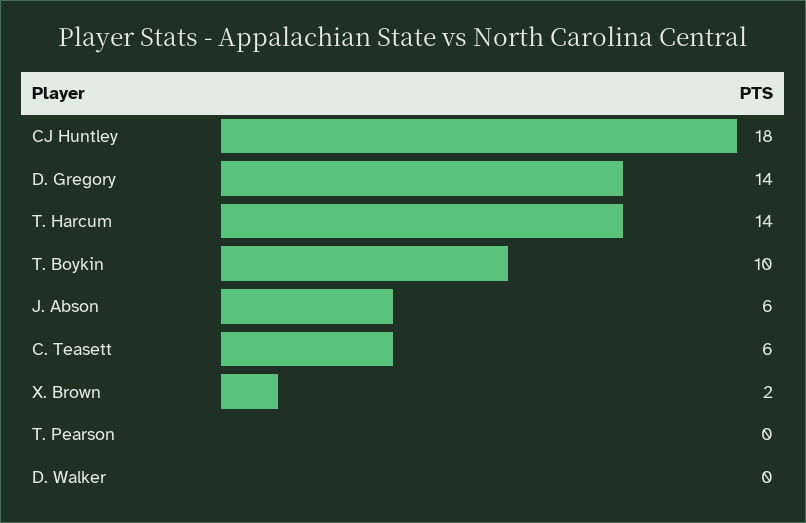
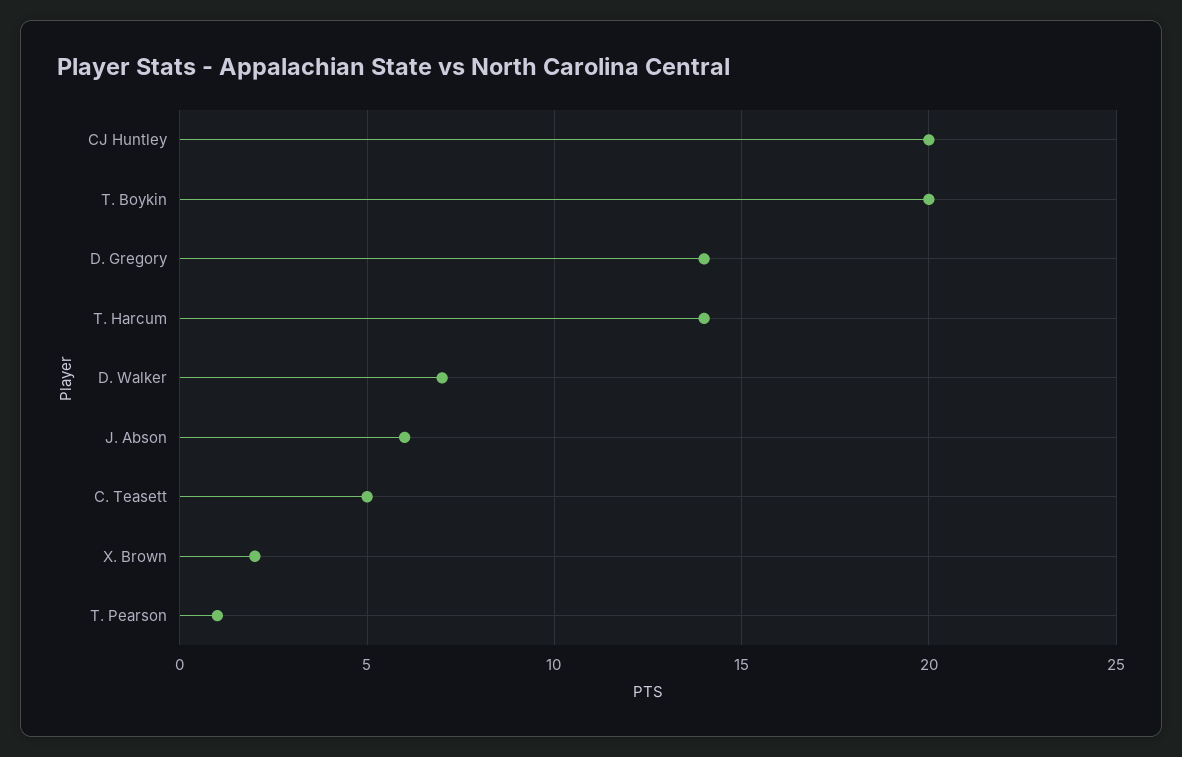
  {
-   "CJ Huntley": 18,
+   "CJ Huntley": 20,
    "D. Gregory": 14,
    "T. Harcum": 14,
-   "T. Boykin": 10,
+   "T. Boykin": 20,
    "J. Abson": 6,
-   "C. Teasett": 6,
+   "C. Teasett": 5,
    "X. Brown": 2,
-   "T. Pearson": 0,
+   "T. Pearson": 1,
-   "D. Walker": 0
+   "D. Walker": 7
  }

